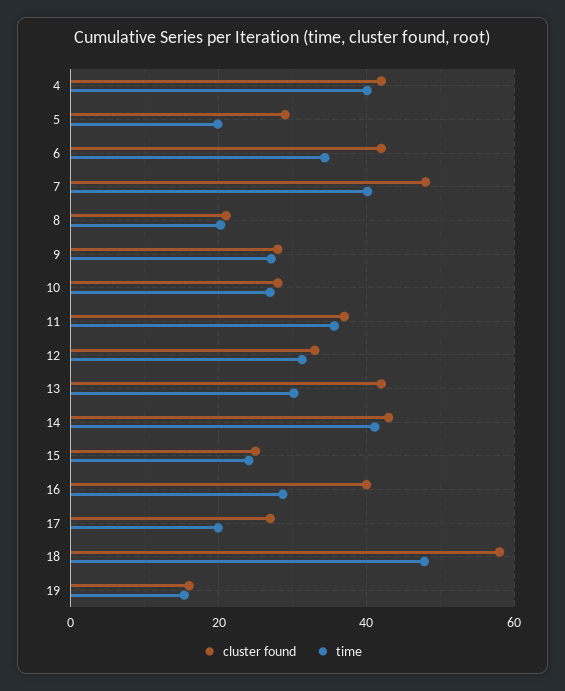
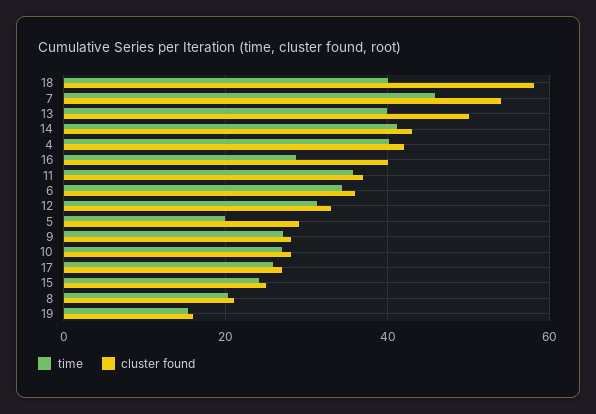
  {
    "cluster found": {
      "4": 42,
      "5": 30,
-     "6": 42,
+     "6": 36,
-     "7": 48,
+     "7": 54,
      "8": 22,
      "9": 28,
      "10": 28,
      "11": 38,
      "12": 34,
-     "13": 42,
+     "13": 50,
      "14": 44,
      "15": 26,
      "16": 40,
      "17": 28,
      "18": 58,
      "19": 16
    },
    "time": {
      "4": 40,
      "5": 20,
      "6": 34,
-     "7": 40,
+     "7": 46,
      "8": 20,
      "9": 28,
      "10": 26,
      "11": 36,
      "12": 32,
-     "13": 30,
+     "13": 40,
      "14": 42,
      "15": 24,
      "16": 28,
-     "17": 20,
+     "17": 26,
-     "18": 48,
+     "18": 40,
      "19": 16
    }
  }

